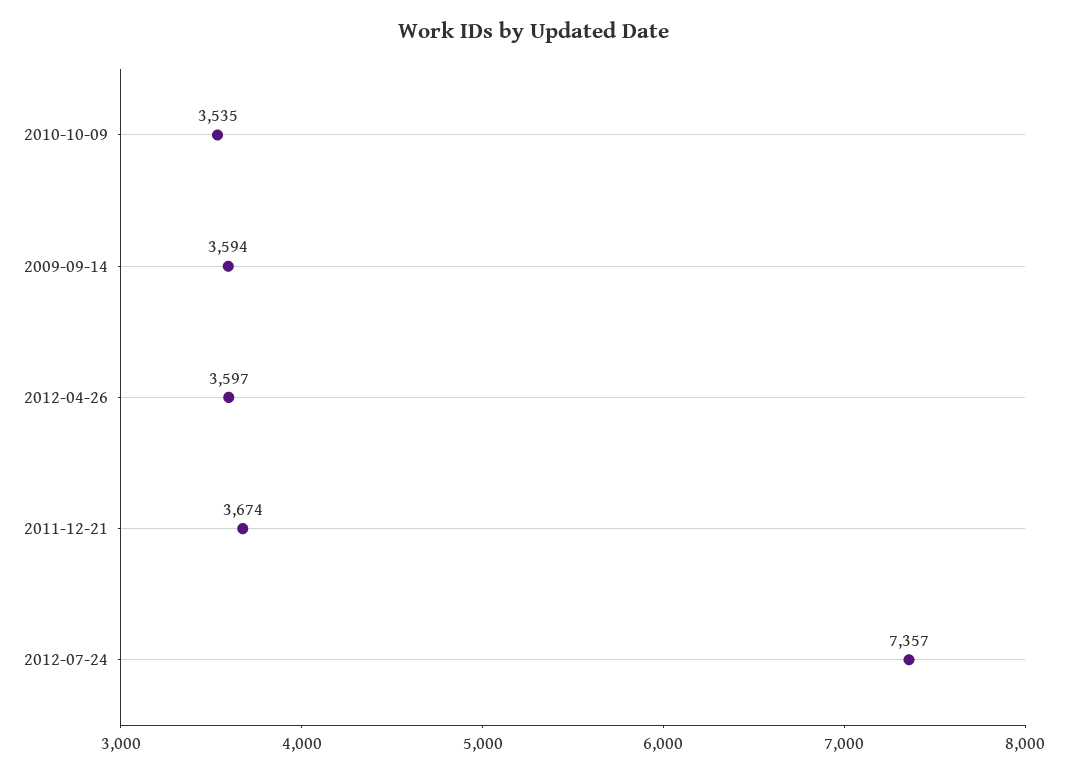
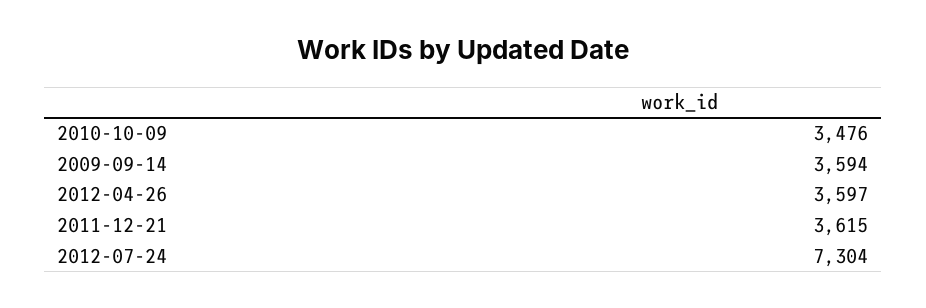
  {
-   "2010-10-09": 3535,
+   "2010-10-09": 3476,
    "2009-09-14": 3594,
    "2012-04-26": 3597,
-   "2011-12-21": 3674,
+   "2011-12-21": 3615,
-   "2012-07-24": 7357
+   "2012-07-24": 7304
  }

